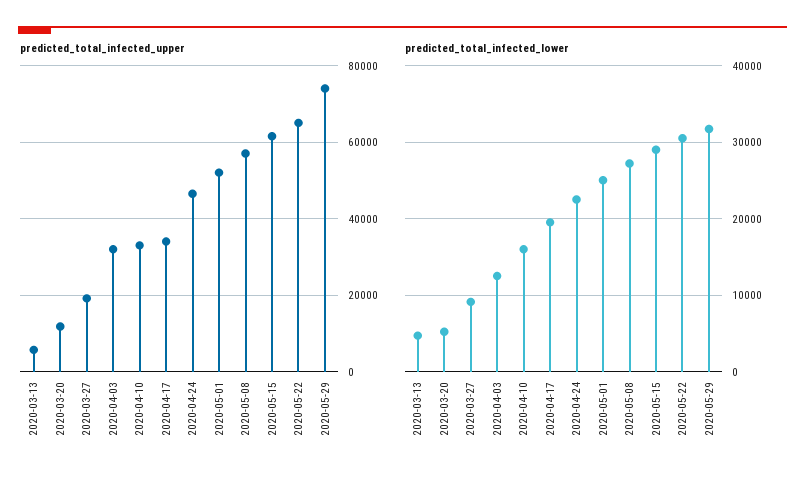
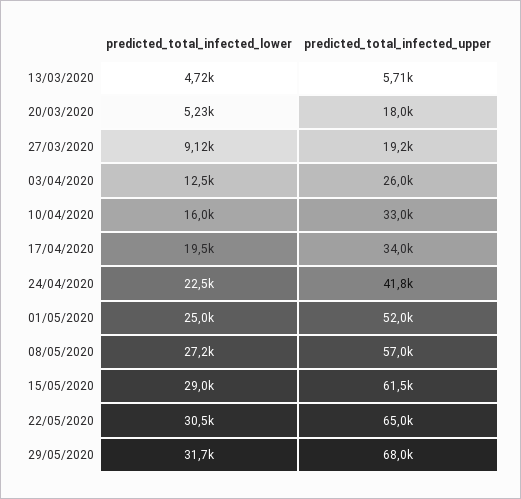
  {
    "predicted_total_infected_upper": {
      "2020-03-13": 5710,
-     "2020-03-20": 12000,
+     "2020-03-20": 18000,
      "2020-03-27": 19200,
-     "2020-04-03": 32000,
+     "2020-04-03": 26000,
      "2020-04-10": 33000,
      "2020-04-17": 34000,
-     "2020-04-24": 46000,
+     "2020-04-24": 41800,
      "2020-05-01": 52000,
      "2020-05-08": 57000,
      "2020-05-15": 61500,
      "2020-05-22": 65000,
-     "2020-05-29": 74000
+     "2020-05-29": 68000
    },
    "predicted_total_infected_lower": {
      "2020-03-13": 4720,
      "2020-03-20": 5230,
      "2020-03-27": 9120,
      "2020-04-03": 12500,
      "2020-04-10": 16000,
      "2020-04-17": 19500,
      "2020-04-24": 22500,
      "2020-05-01": 25000,
      "2020-05-08": 27200,
      "2020-05-15": 29000,
      "2020-05-22": 30500,
      "2020-05-29": 31700
    }
  }

